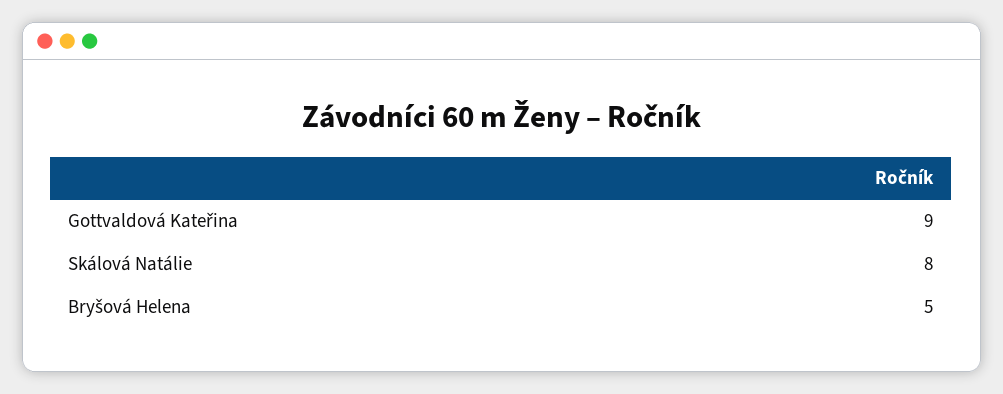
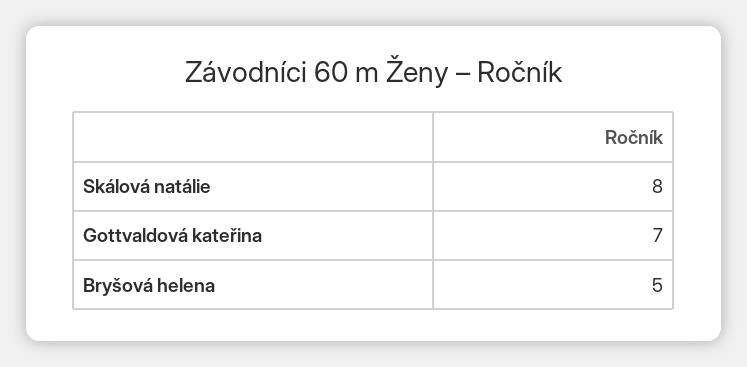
  {
-   "Gottvaldová Kateřina": 9,
+   "Gottvaldová Kateřina": 7,
    "Skálová Natálie": 8,
    "Bryšová Helena": 5
  }

